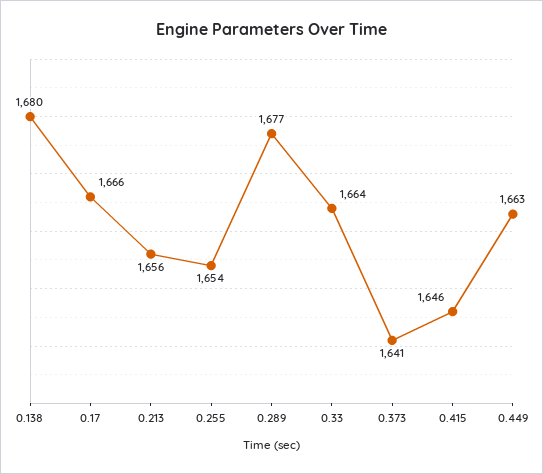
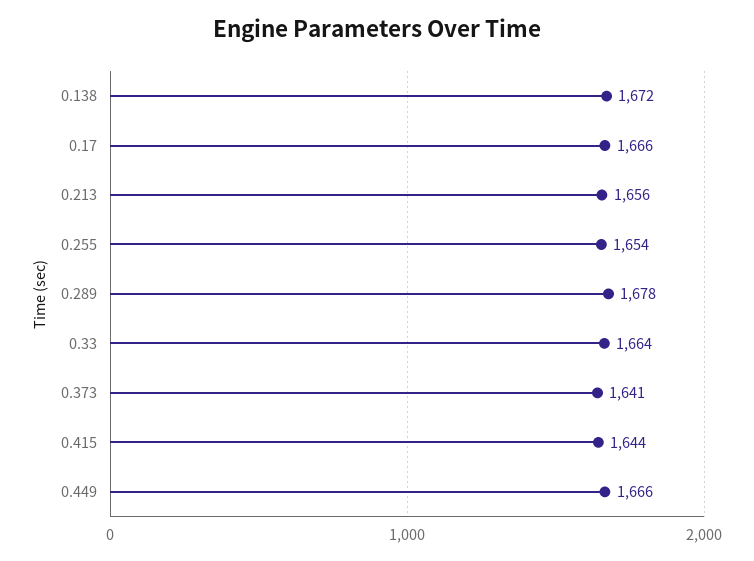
  {
-   "0.138": 1680,
+   "0.138": 1672,
    "0.17": 1666,
    "0.213": 1656,
    "0.255": 1654,
-   "0.289": 1677,
+   "0.289": 1678,
    "0.33": 1664,
    "0.373": 1641,
-   "0.415": 1646,
+   "0.415": 1644,
-   "0.449": 1663
+   "0.449": 1666
  }

